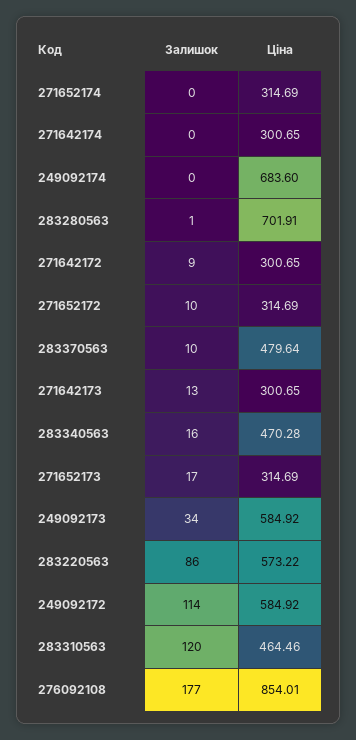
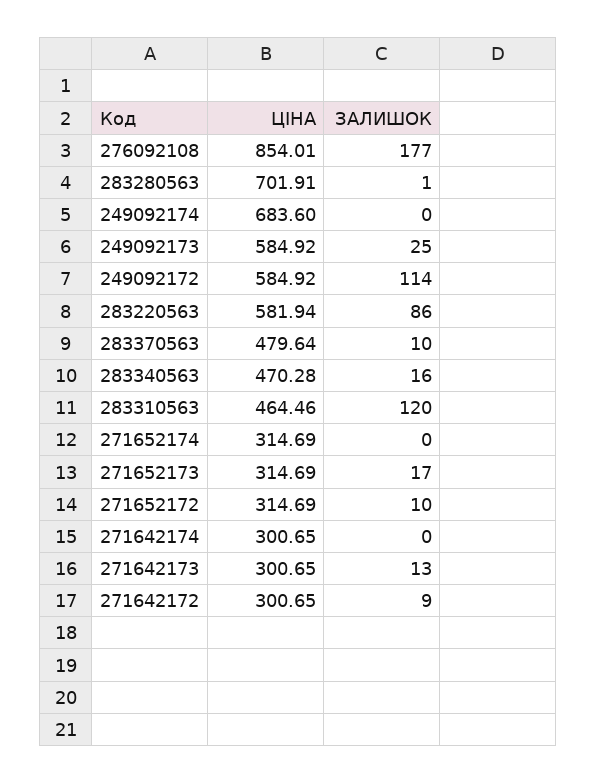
  {
    "Залишок": {
      "271652174": 0,
      "271642174": 0,
      "249092174": 0,
      "283280563": 1,
      "271642172": 9,
      "271652172": 10,
      "283370563": 10,
      "271642173": 13,
      "283340563": 16,
      "271652173": 17,
-     "249092173": 34,
+     "249092173": 25,
      "283220563": 86,
      "249092172": 114,
      "283310563": 120,
      "276092108": 177
    },
    "Ціна": {
      "271652174": 314.69,
      "271642174": 300.65,
      "249092174": 683.6,
      "283280563": 701.91,
      "271642172": 300.65,
      "271652172": 314.69,
      "283370563": 479.64,
      "271642173": 300.65,
      "283340563": 470.28,
      "271652173": 314.69,
      "249092173": 584.92,
-     "283220563": 573.22,
+     "283220563": 581.94,
      "249092172": 584.92,
      "283310563": 464.46,
      "276092108": 854.01
    }
  }

